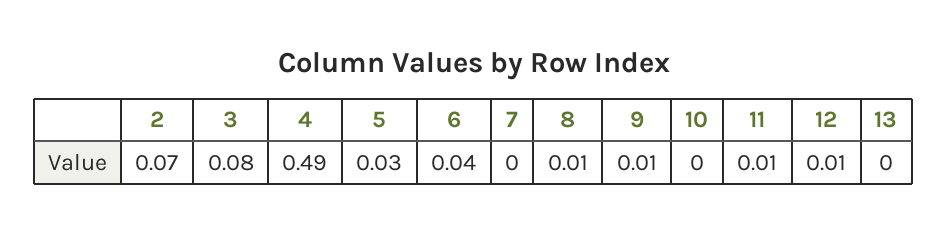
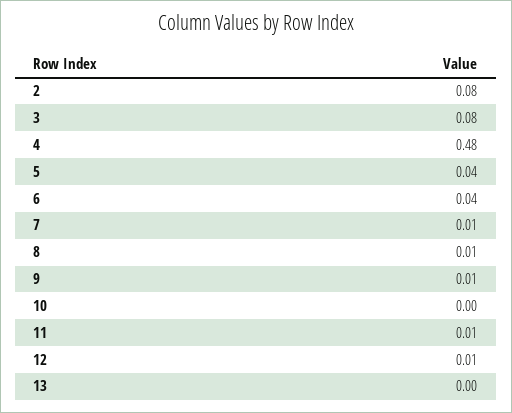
  {
-   "2": 0.07,
+   "2": 0.08,
    "3": 0.08,
-   "4": 0.49,
+   "4": 0.48,
-   "5": 0.03,
+   "5": 0.04,
    "6": 0.04,
-   "7": 0,
+   "7": 0.01,
    "8": 0.01,
    "9": 0.01,
    "10": 0,
    "11": 0.01,
    "12": 0.01,
    "13": 0
  }

